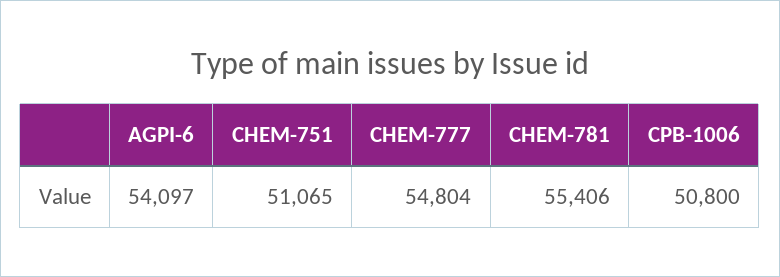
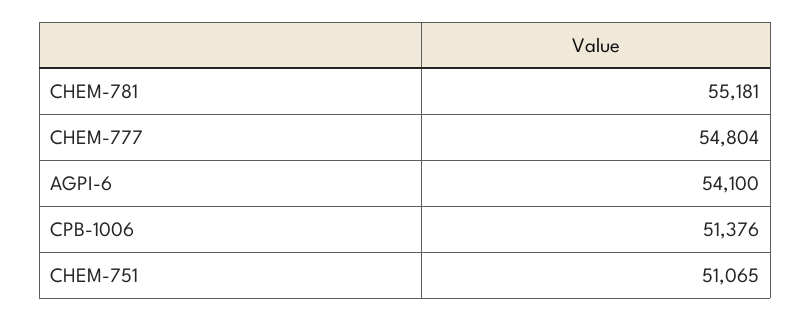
  {
-   "AGPI-6": 54097,
+   "AGPI-6": 54100,
    "CHEM-751": 51065,
    "CHEM-777": 54804,
-   "CHEM-781": 55406,
+   "CHEM-781": 55181,
-   "CPB-1006": 50800
+   "CPB-1006": 51376
  }

